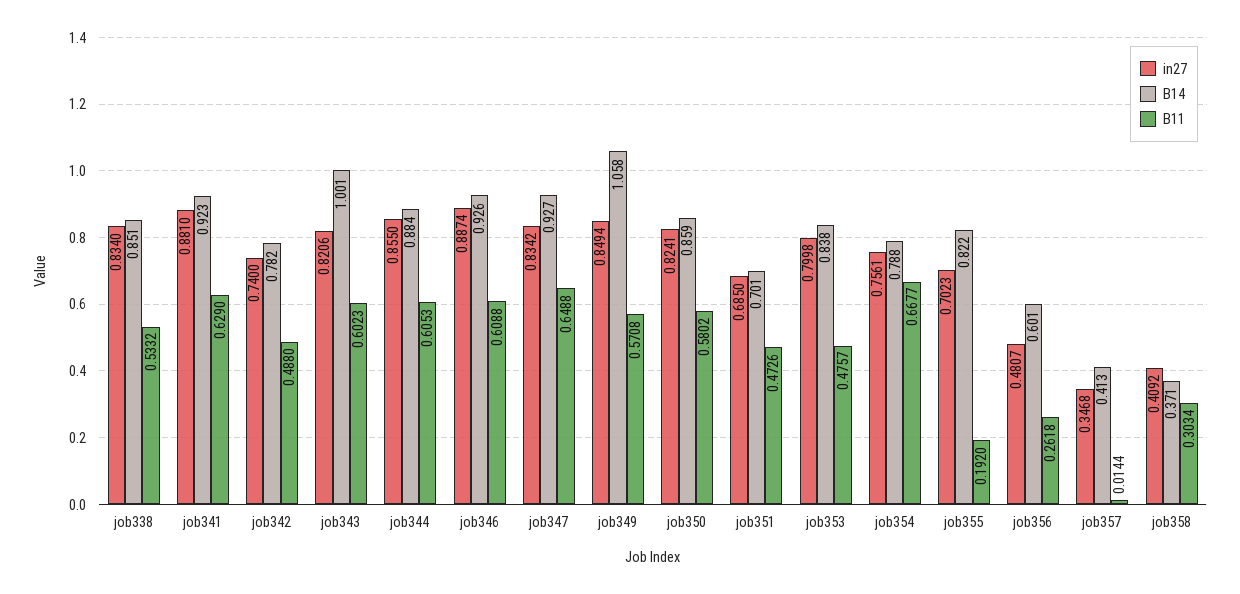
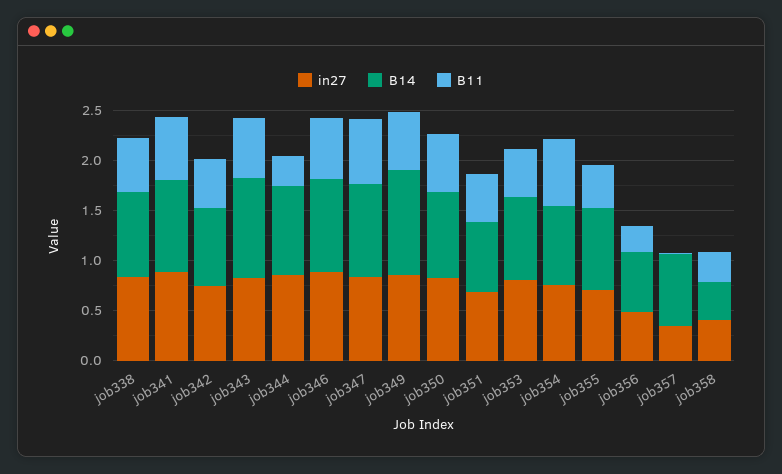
  {
    "in27": {
      "job338": 0.834,
      "job341": 0.881,
      "job342": 0.74,
      "job343": 0.8206,
      "job344": 0.855,
      "job346": 0.8874,
      "job347": 0.8342,
      "job349": 0.8494,
      "job350": 0.8241,
      "job351": 0.685,
      "job353": 0.7998,
      "job354": 0.7561,
      "job355": 0.7023,
      "job356": 0.4807,
      "job357": 0.3468,
      "job358": 0.4092
    },
    "B14": {
      "job338": 0.851,
      "job341": 0.923,
      "job342": 0.782,
      "job343": 1.001,
      "job344": 0.884,
      "job346": 0.926,
      "job347": 0.927,
      "job349": 1.058,
      "job350": 0.859,
      "job351": 0.701,
      "job353": 0.838,
      "job354": 0.788,
      "job355": 0.822,
      "job356": 0.601,
-     "job357": 0.413,
+     "job357": 0.7,
      "job358": 0.371
    },
    "B11": {
      "job338": 0.5332,
      "job341": 0.629,
      "job342": 0.488,
      "job343": 0.6023,
-     "job344": 0.6053,
+     "job344": 0.3,
      "job346": 0.6088,
      "job347": 0.6488,
      "job349": 0.5708,
      "job350": 0.5802,
      "job351": 0.4726,
      "job353": 0.4757,
      "job354": 0.6677,
-     "job355": 0.192,
+     "job355": 0.4,
      "job356": 0.2618,
      "job357": 0.0144,
      "job358": 0.3034
    }
  }

